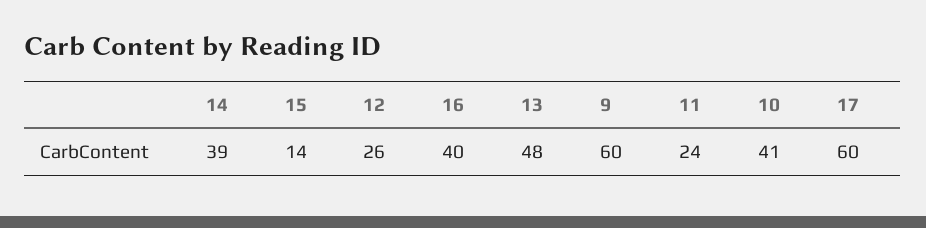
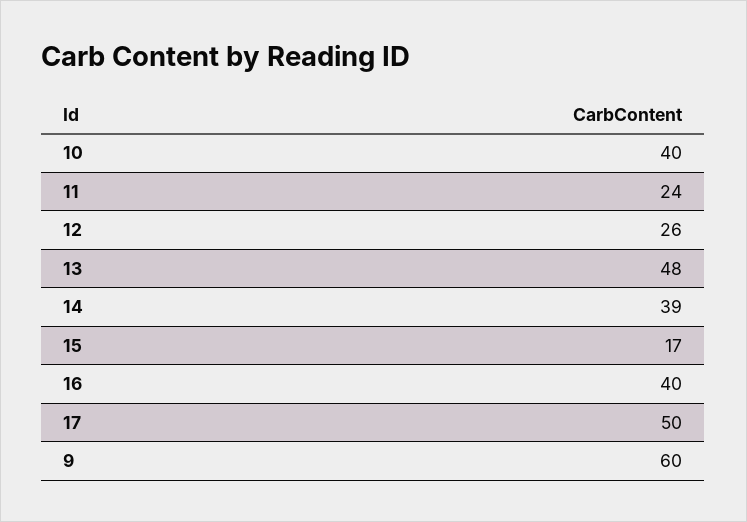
  {
    "14": 39,
-   "15": 14,
+   "15": 17,
    "12": 26,
    "16": 40,
    "13": 48,
    "9": 60,
    "11": 24,
-   "10": 41,
+   "10": 40,
-   "17": 60
+   "17": 50
  }

